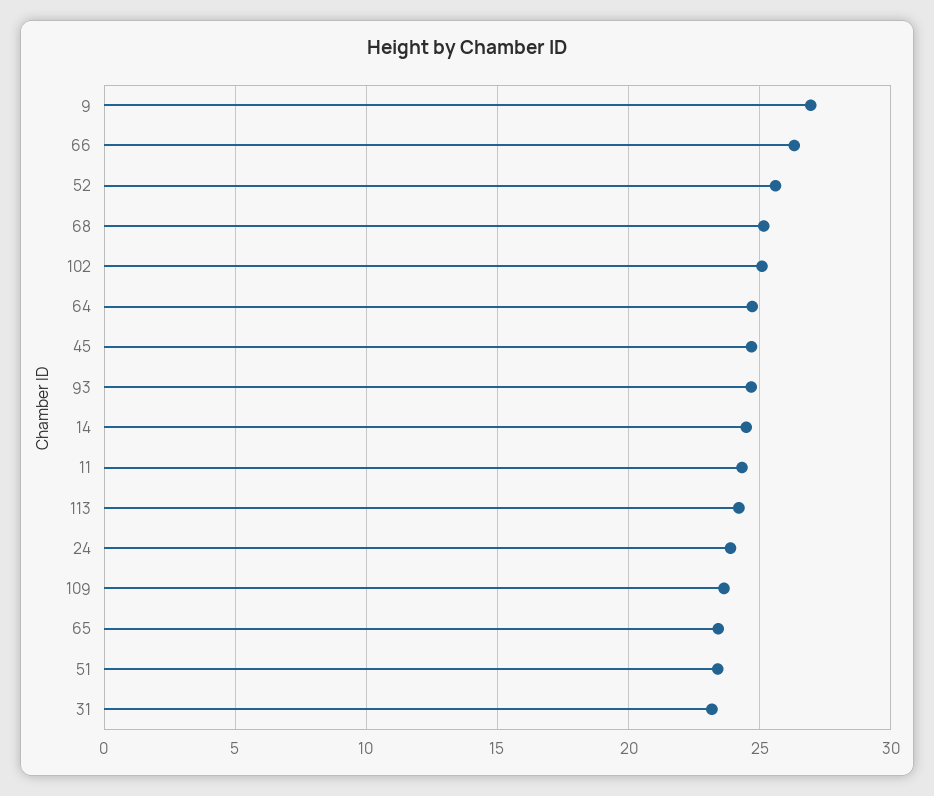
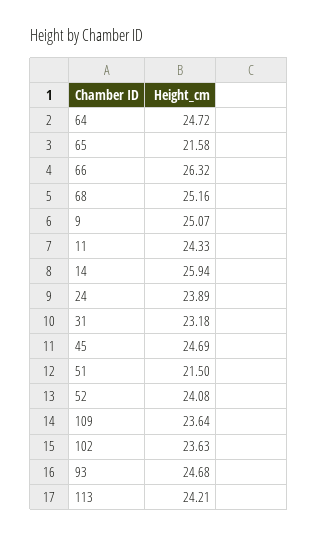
  {
-   "9": 27,
+   "9": 25.07,
    "66": 26.32,
-   "52": 25.5,
+   "52": 24.08,
    "68": 25.16,
-   "102": 25,
+   "102": 23.63,
    "64": 24.72,
    "45": 24.69,
    "93": 24.68,
-   "14": 24.5,
+   "14": 25.94,
    "11": 24.33,
    "113": 24.21,
    "24": 23.89,
    "109": 23.64,
-   "65": 23.5,
+   "65": 21.58,
-   "51": 23.5,
+   "51": 21.5,
    "31": 23.18
  }

